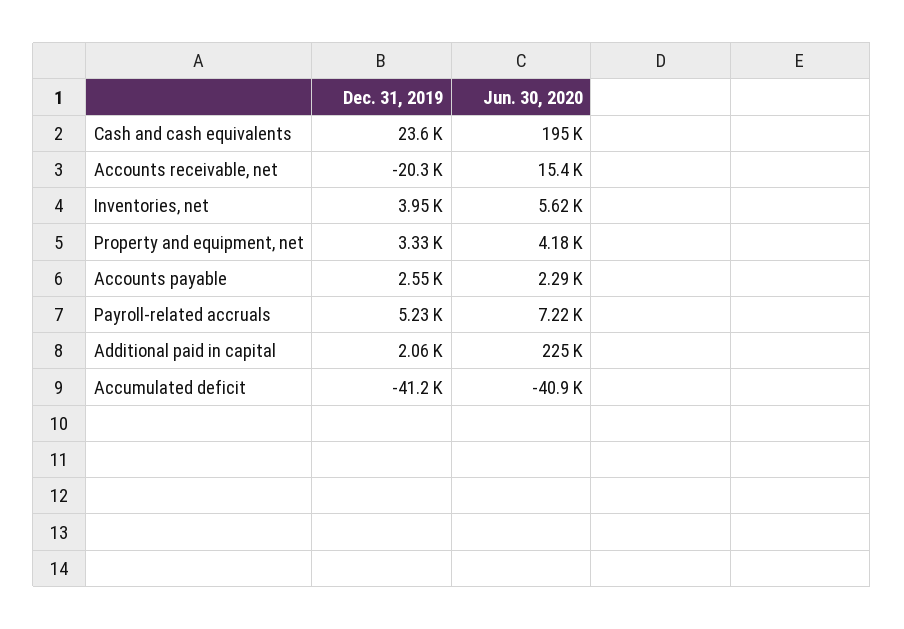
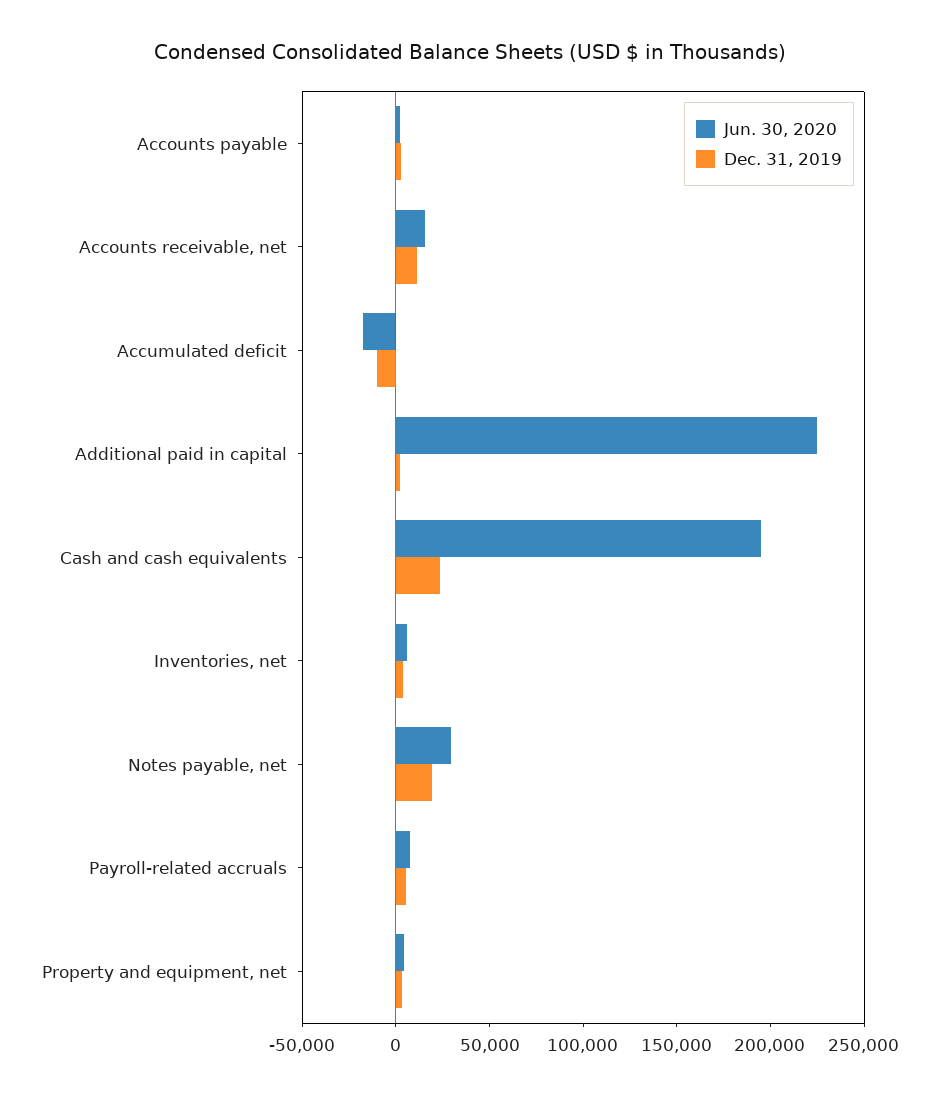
  {
    "Dec. 31, 2019": {
      "Cash and cash equivalents": 23600,
-     "Accounts receivable, net": -20300,
+     "Accounts receivable, net": 10000,
      "Inventories, net": 3950,
      "Property and equipment, net": 3330,
      "Accounts payable": 2550,
      "Payroll-related accruals": 5230,
      "Additional paid in capital": 2060,
-     "Accumulated deficit": -41200
+     "Accumulated deficit": -10000,
+     "Notes payable, net": 20000
    },
    "Jun. 30, 2020": {
      "Cash and cash equivalents": 195000,
      "Accounts receivable, net": 15400,
      "Inventories, net": 5620,
      "Property and equipment, net": 4180,
      "Accounts payable": 2290,
      "Payroll-related accruals": 7220,
      "Additional paid in capital": 225000,
-     "Accumulated deficit": -40900
+     "Accumulated deficit": -20000,
+     "Notes payable, net": 30000
    }
  }

